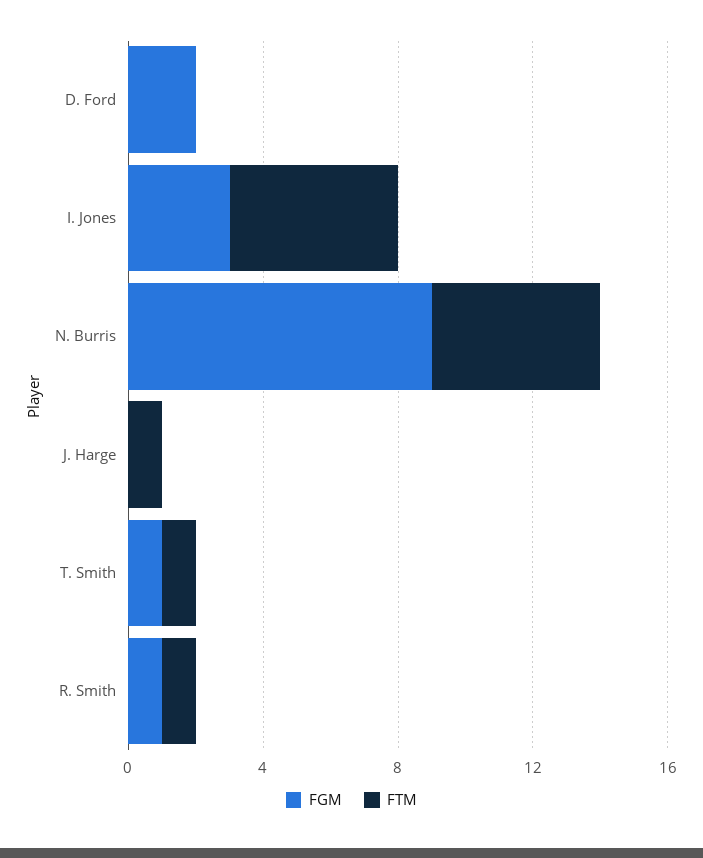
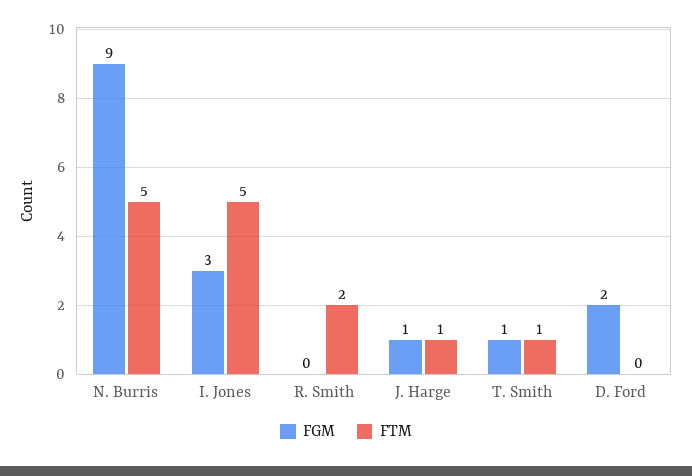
  {
    "FGM": {
      "D. Ford": 2,
      "I. Jones": 3,
      "N. Burris": 9,
-     "J. Harge": 0,
+     "J. Harge": 1,
      "T. Smith": 1,
-     "R. Smith": 1
+     "R. Smith": 0
    },
    "FTM": {
      "D. Ford": 0,
      "I. Jones": 5,
      "N. Burris": 5,
      "J. Harge": 1,
      "T. Smith": 1,
-     "R. Smith": 1
+     "R. Smith": 2
    }
  }

